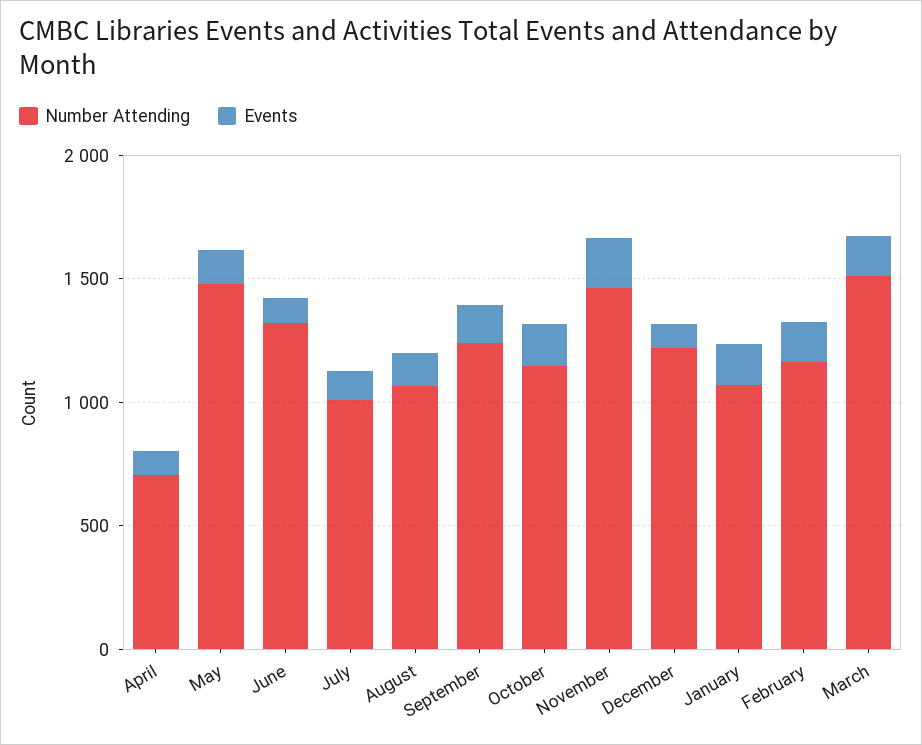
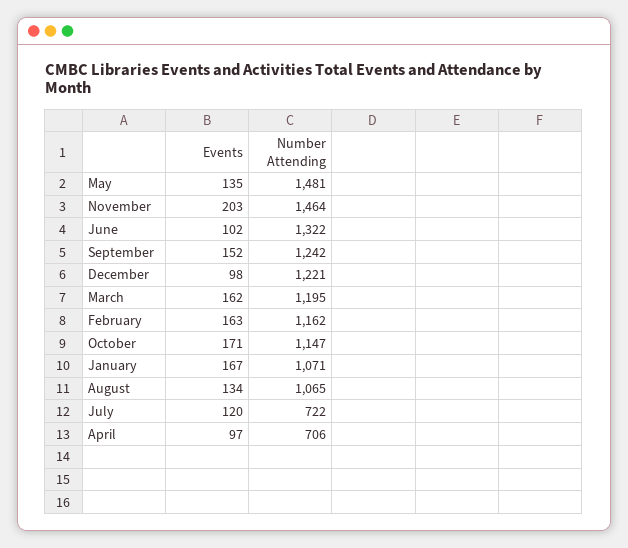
  {
    "Number Attending": {
      "April": 706,
      "May": 1481,
      "June": 1322,
-     "July": 1000,
+     "July": 722,
      "August": 1065,
      "September": 1242,
      "October": 1147,
      "November": 1464,
      "December": 1221,
      "January": 1071,
      "February": 1162,
-     "March": 1500
+     "March": 1195
    },
    "Events": {
      "April": 97,
      "May": 135,
      "June": 102,
      "July": 120,
      "August": 134,
      "September": 152,
      "October": 171,
      "November": 203,
      "December": 98,
      "January": 167,
      "February": 163,
      "March": 162
    }
  }

